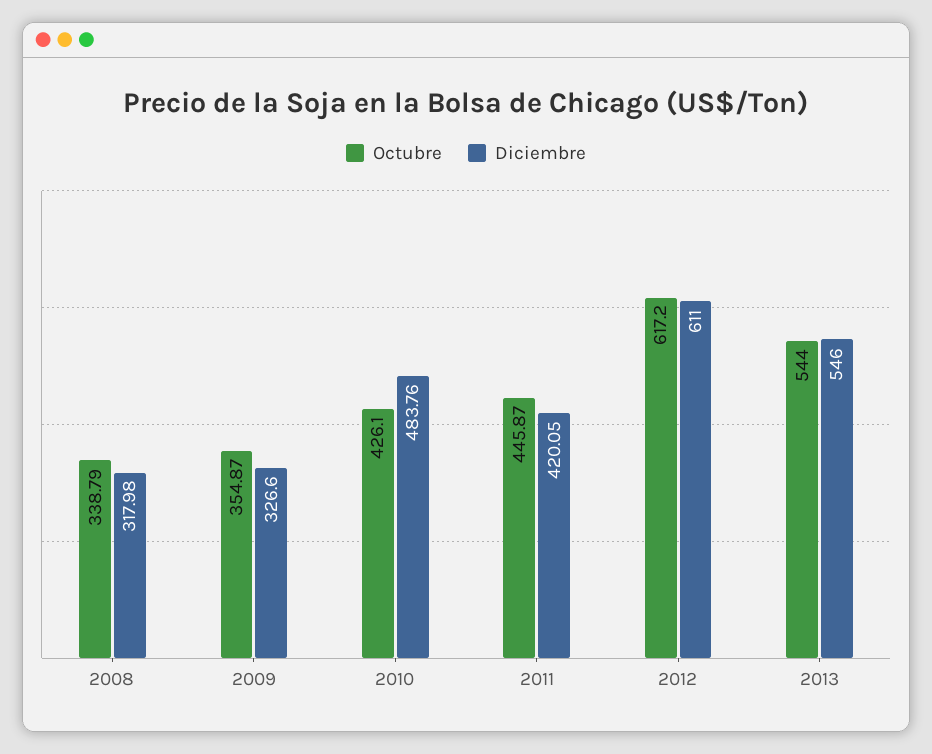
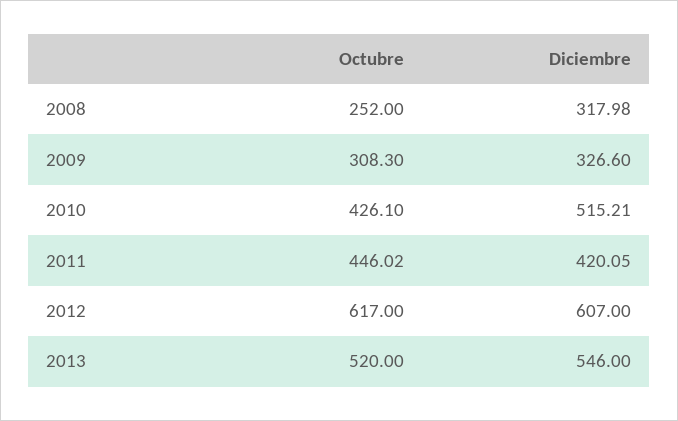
  {
    "Octubre": {
-     "2008": 338.79,
+     "2008": 252,
-     "2009": 354.87,
+     "2009": 308.3,
      "2010": 426.1,
-     "2011": 445.87,
+     "2011": 446.02,
-     "2012": 617.2,
+     "2012": 617,
-     "2013": 544
+     "2013": 520
    },
    "Diciembre": {
      "2008": 317.98,
      "2009": 326.6,
-     "2010": 483.76,
+     "2010": 515.21,
      "2011": 420.05,
-     "2012": 611,
+     "2012": 607,
      "2013": 546
    }
  }

